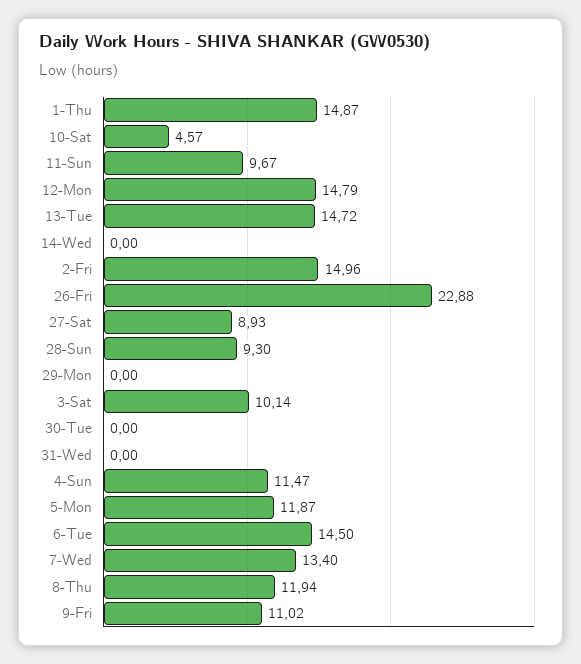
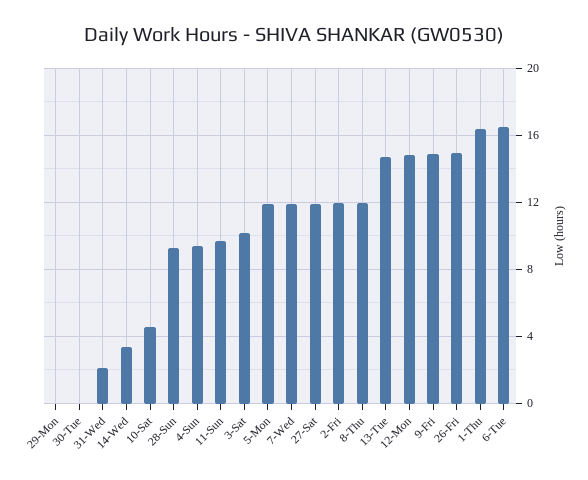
  {
-   "1-Thu": 14.87,
+   "1-Thu": 16.5,
    "10-Sat": 4.57,
    "11-Sun": 9.67,
    "12-Mon": 14.79,
    "13-Tue": 14.72,
-   "14-Wed": 0,
+   "14-Wed": 3.5,
-   "2-Fri": 14.96,
+   "2-Fri": 12,
-   "26-Fri": 22.88,
+   "26-Fri": 15,
-   "27-Sat": 8.93,
+   "27-Sat": 12,
    "28-Sun": 9.3,
    "29-Mon": 0,
    "3-Sat": 10.14,
    "30-Tue": 0,
-   "31-Wed": 0,
+   "31-Wed": 2,
-   "4-Sun": 11.47,
+   "4-Sun": 9.5,
    "5-Mon": 11.87,
-   "6-Tue": 14.5,
+   "6-Tue": 16.5,
-   "7-Wed": 13.4,
+   "7-Wed": 12,
    "8-Thu": 11.94,
-   "9-Fri": 11.02
+   "9-Fri": 15
  }

